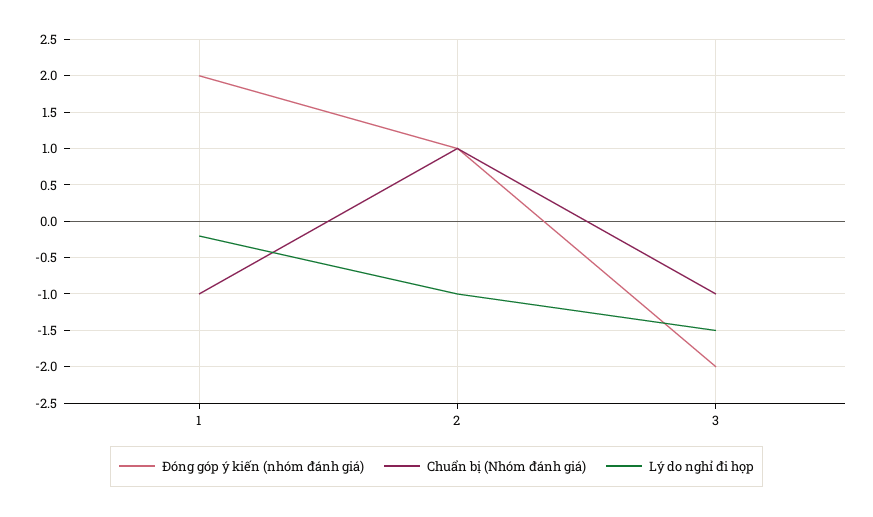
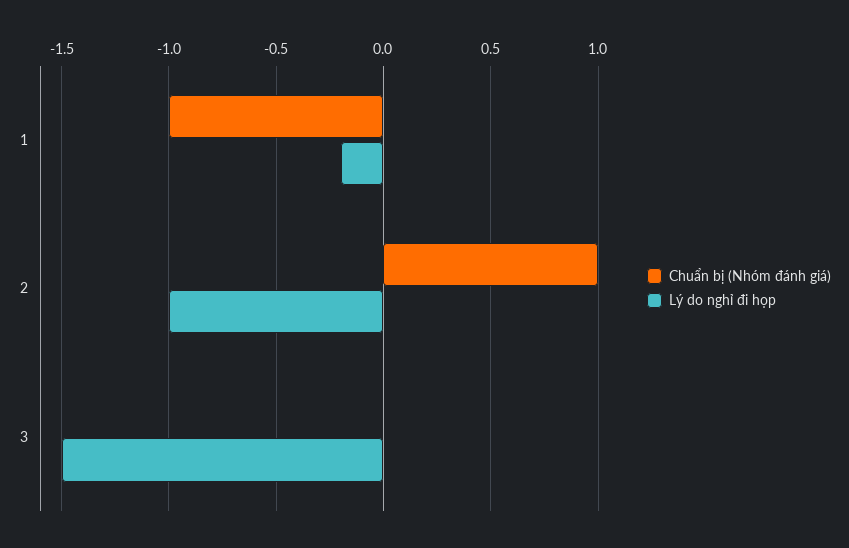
  {
-   "Đóng góp ý kiến (nhóm đánh giá)": {
-     "1": 2,
-     "2": 1,
-     "3": -2
-   },
    "Chuẩn bị (Nhóm đánh giá)": {
      "1": -1,
      "2": 1,
-     "3": -1
+     "3": 0
    },
    "Lý do nghỉ đi họp": {
      "1": -0.2,
      "2": -1,
      "3": -1.5
    }
  }

